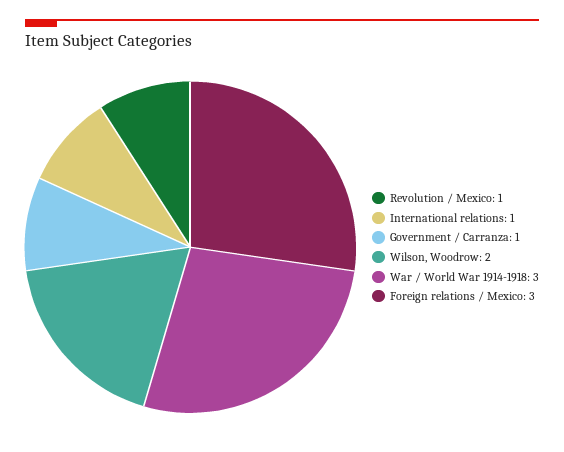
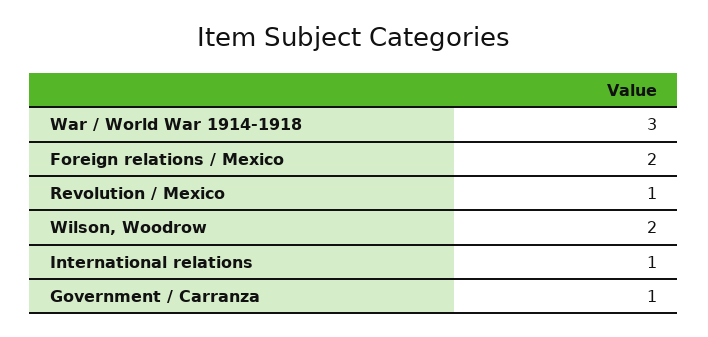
  {
    "Revolution / Mexico": 1,
    "International relations": 1,
    "Government / Carranza": 1,
    "Wilson, Woodrow": 2,
    "War / World War 1914-1918": 3,
-   "Foreign relations / Mexico": 3
+   "Foreign relations / Mexico": 2
  }

